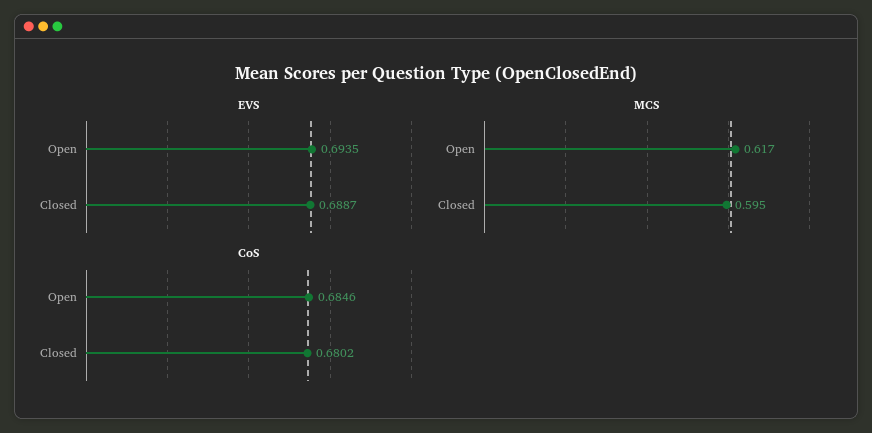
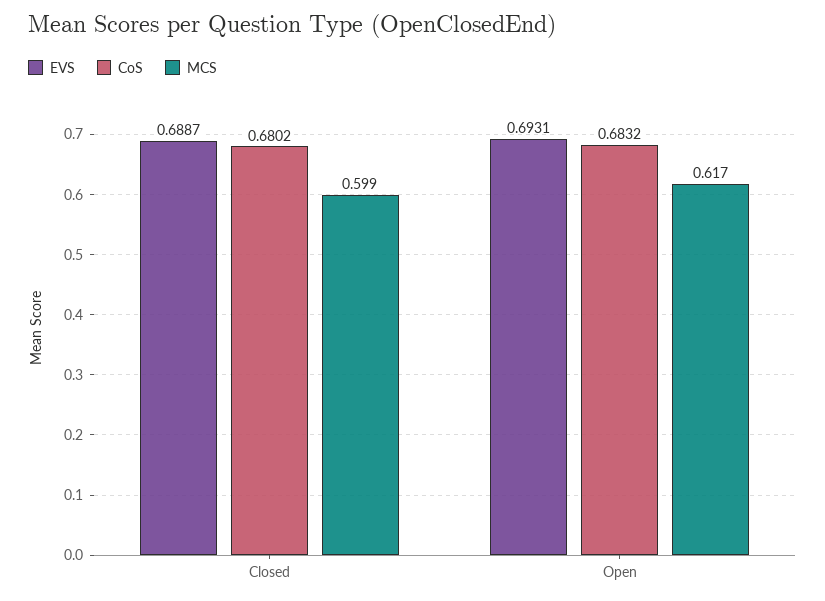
  {
    "EVS": {
-     "Open": 0.6935,
+     "Open": 0.6931,
      "Closed": 0.6887
    },
    "MCS": {
      "Open": 0.617,
-     "Closed": 0.595
+     "Closed": 0.599
    },
    "CoS": {
-     "Open": 0.6846,
+     "Open": 0.6832,
      "Closed": 0.6802
    }
  }

